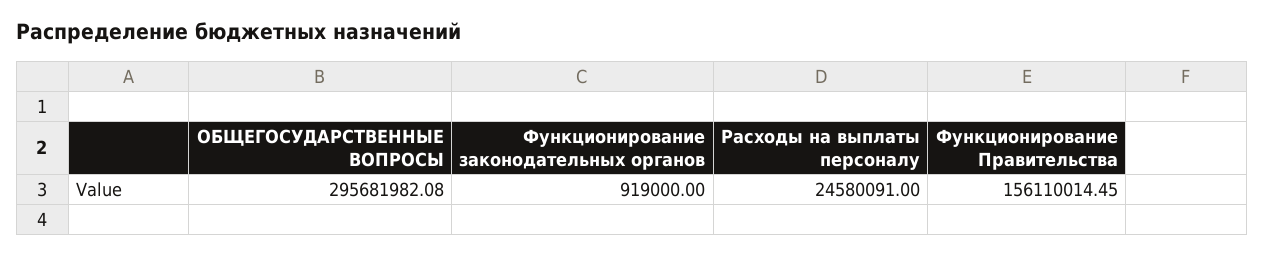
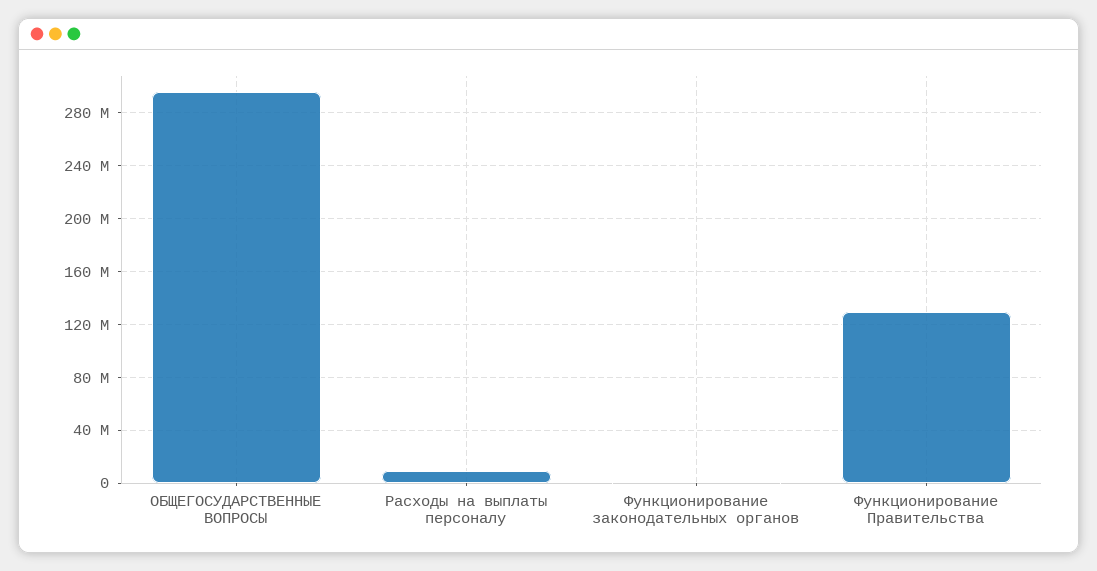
  {
    "ОБЩЕГОСУДАРСТВЕННЫЕ ВОПРОСЫ": 295681982.08,
    "Функционирование законодательных органов": 919000,
-   "Расходы на выплаты персоналу": 24580091,
+   "Расходы на выплаты персоналу": 10000000,
-   "Функционирование Правительства": 156110014.45
+   "Функционирование Правительства": 130000000
  }

